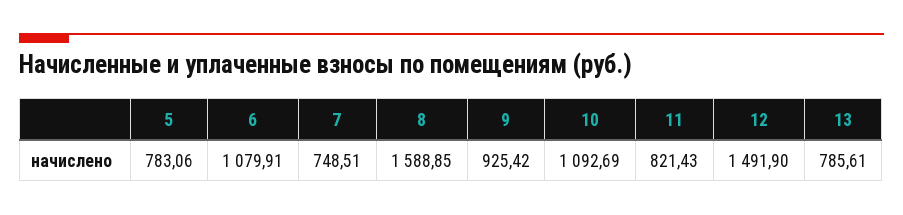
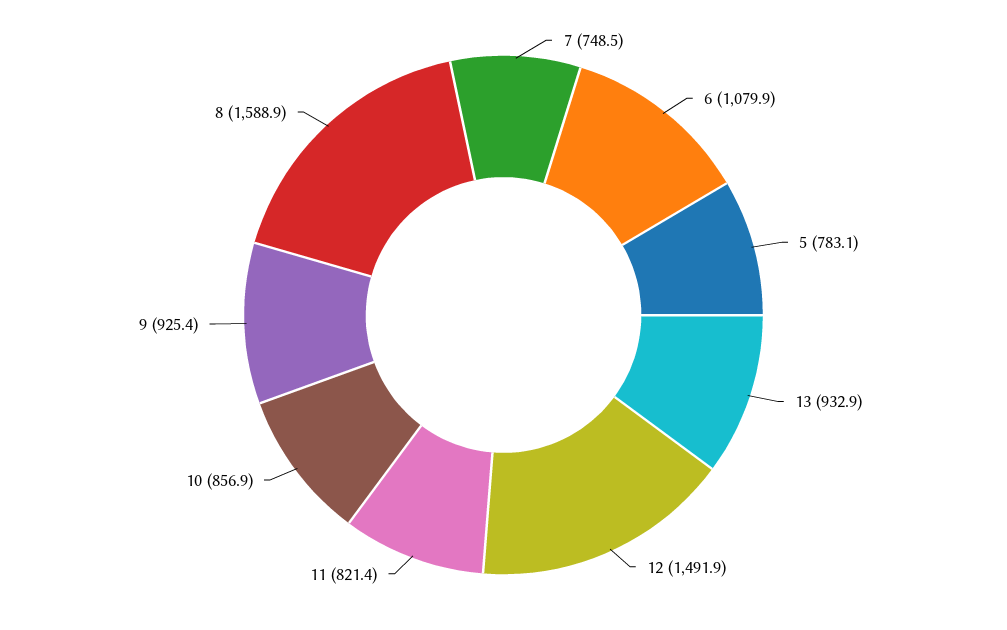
  {
    "5": 783.06,
    "6": 1079.91,
    "7": 748.51,
    "8": 1588.85,
    "9": 925.42,
-   "10": 1092.69,
+   "10": 856.9,
    "11": 821.43,
    "12": 1491.9,
-   "13": 785.61
+   "13": 932.9
  }

